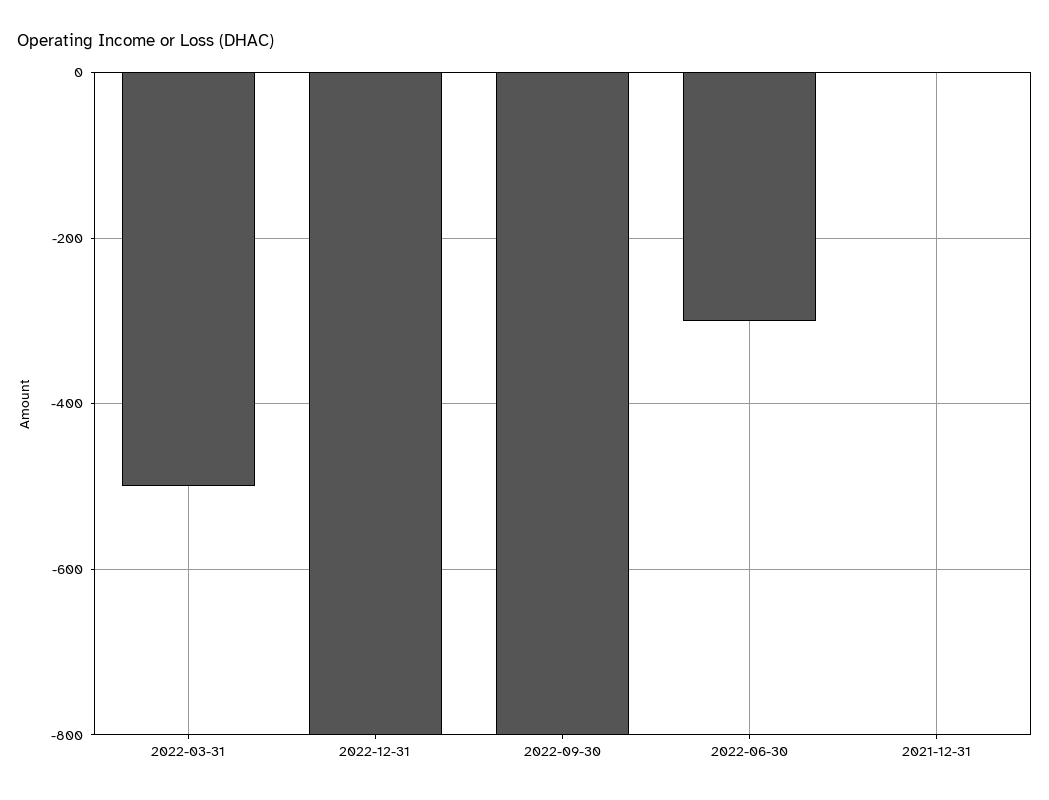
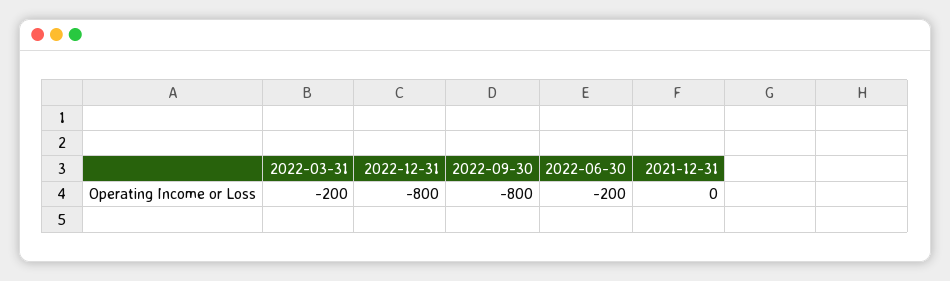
  {
-   "2022-03-31": -500,
+   "2022-03-31": -200,
    "2022-12-31": -800,
    "2022-09-30": -800,
-   "2022-06-30": -300,
+   "2022-06-30": -200,
    "2021-12-31": 0
  }

